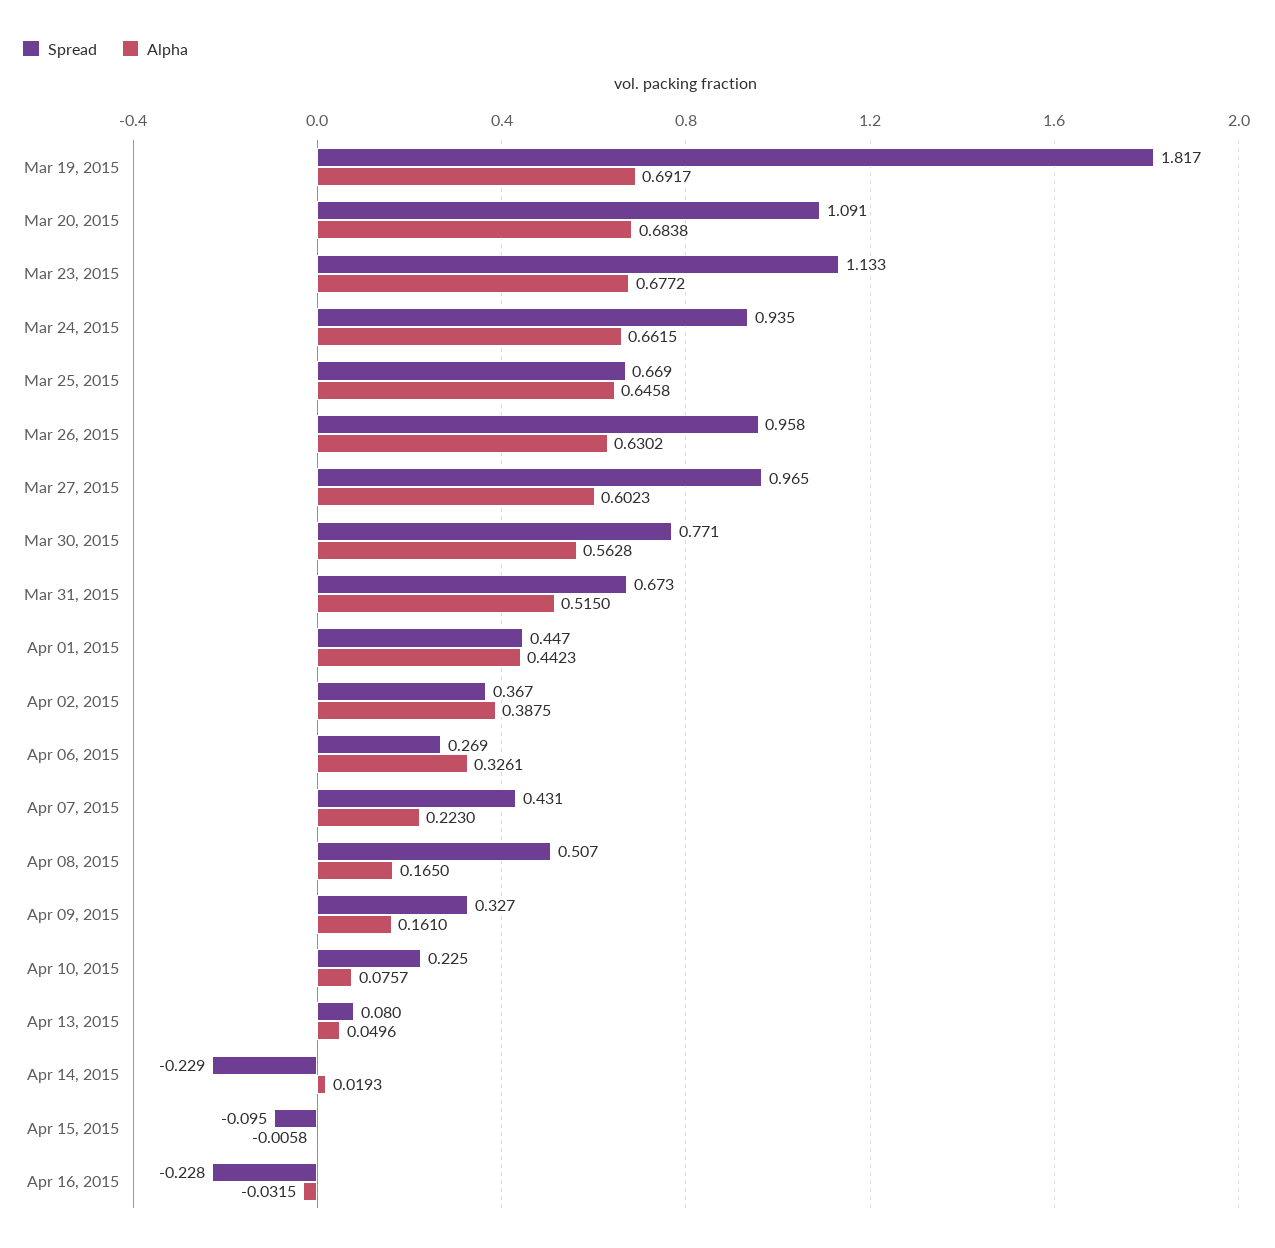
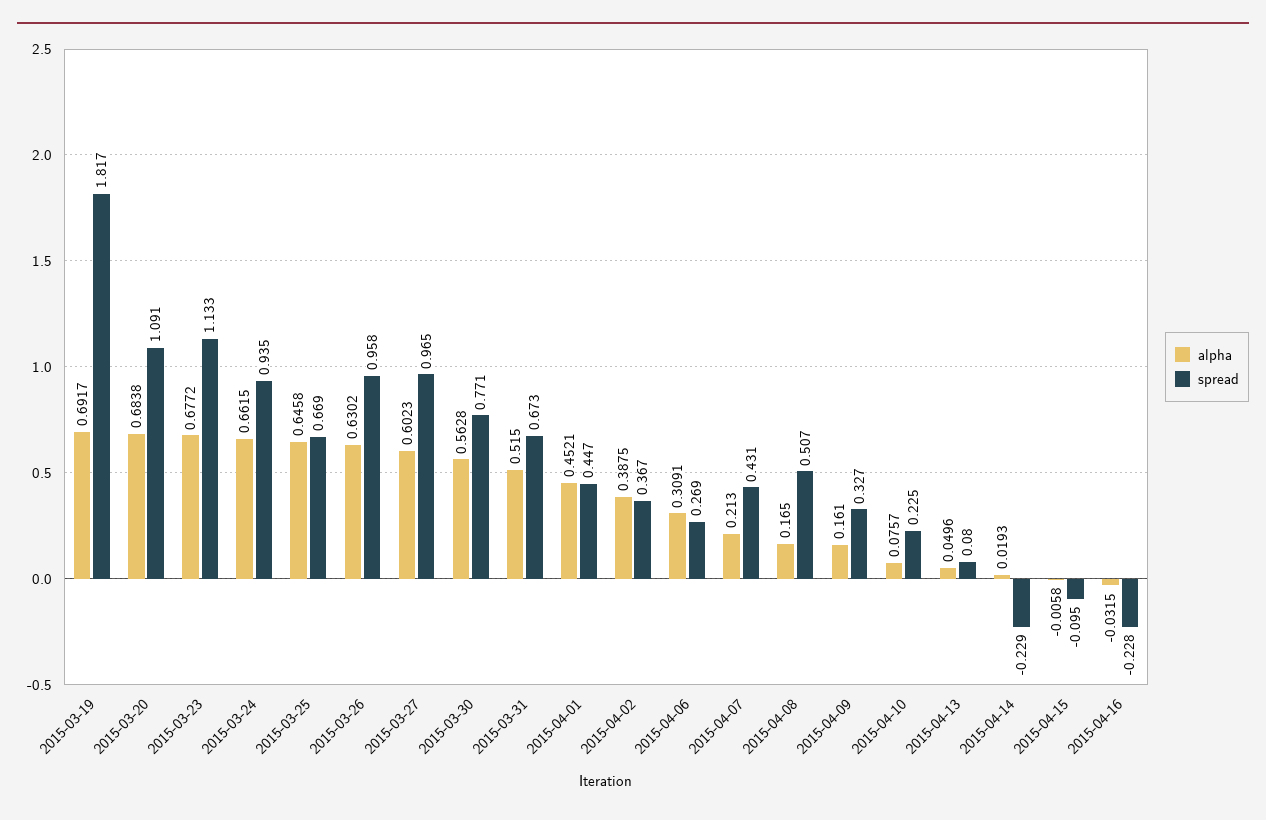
  {
    "Spread": {
      "Mar 19, 2015": 1.817,
      "Mar 20, 2015": 1.091,
      "Mar 23, 2015": 1.133,
      "Mar 24, 2015": 0.935,
      "Mar 25, 2015": 0.669,
      "Mar 26, 2015": 0.958,
      "Mar 27, 2015": 0.965,
      "Mar 30, 2015": 0.771,
      "Mar 31, 2015": 0.673,
      "Apr 01, 2015": 0.447,
      "Apr 02, 2015": 0.367,
      "Apr 06, 2015": 0.269,
      "Apr 07, 2015": 0.431,
      "Apr 08, 2015": 0.507,
      "Apr 09, 2015": 0.327,
      "Apr 10, 2015": 0.225,
      "Apr 13, 2015": 0.08,
      "Apr 14, 2015": -0.229,
      "Apr 15, 2015": -0.095,
      "Apr 16, 2015": -0.228
    },
    "Alpha": {
      "Mar 19, 2015": 0.6917,
      "Mar 20, 2015": 0.6838,
      "Mar 23, 2015": 0.6772,
      "Mar 24, 2015": 0.6615,
      "Mar 25, 2015": 0.6458,
      "Mar 26, 2015": 0.6302,
      "Mar 27, 2015": 0.6023,
      "Mar 30, 2015": 0.5628,
      "Mar 31, 2015": 0.515,
-     "Apr 01, 2015": 0.4423,
+     "Apr 01, 2015": 0.4521,
      "Apr 02, 2015": 0.3875,
-     "Apr 06, 2015": 0.3261,
+     "Apr 06, 2015": 0.3091,
-     "Apr 07, 2015": 0.223,
+     "Apr 07, 2015": 0.213,
      "Apr 08, 2015": 0.165,
      "Apr 09, 2015": 0.161,
      "Apr 10, 2015": 0.0757,
      "Apr 13, 2015": 0.0496,
      "Apr 14, 2015": 0.0193,
      "Apr 15, 2015": -0.0058,
      "Apr 16, 2015": -0.0315
    }
  }

